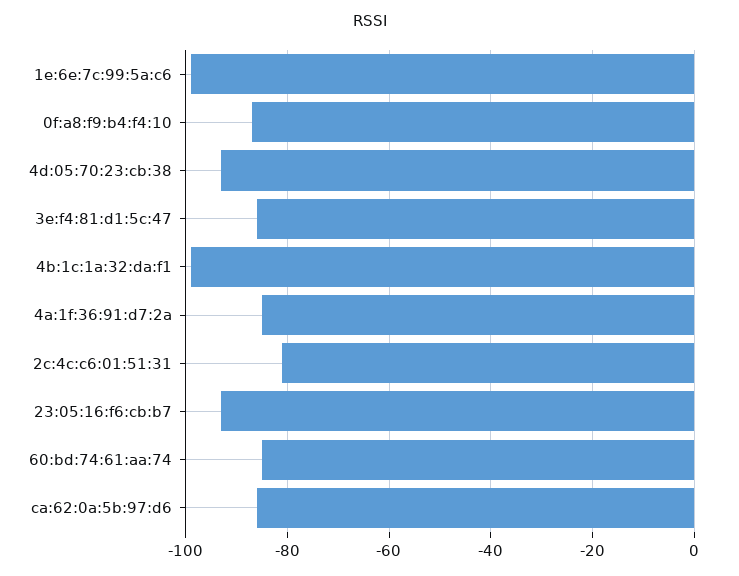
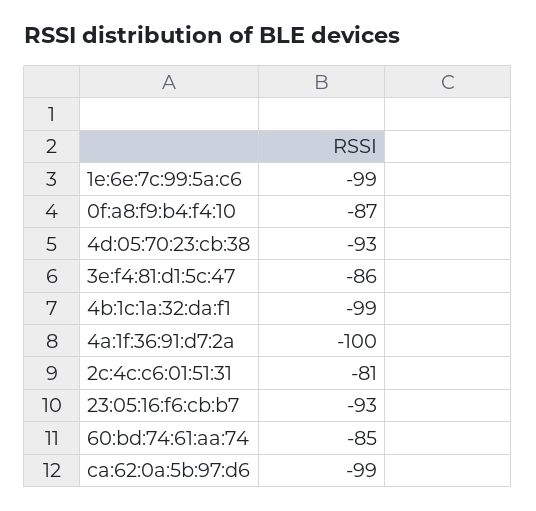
  {
    "1e:6e:7c:99:5a:c6": -99,
    "0f:a8:f9:b4:f4:10": -87,
    "4d:05:70:23:cb:38": -93,
    "3e:f4:81:d1:5c:47": -86,
    "4b:1c:1a:32:da:f1": -99,
-   "4a:1f:36:91:d7:2a": -85,
+   "4a:1f:36:91:d7:2a": -100,
    "2c:4c:c6:01:51:31": -81,
    "23:05:16:f6:cb:b7": -93,
    "60:bd:74:61:aa:74": -85,
-   "ca:62:0a:5b:97:d6": -85
+   "ca:62:0a:5b:97:d6": -99
  }

